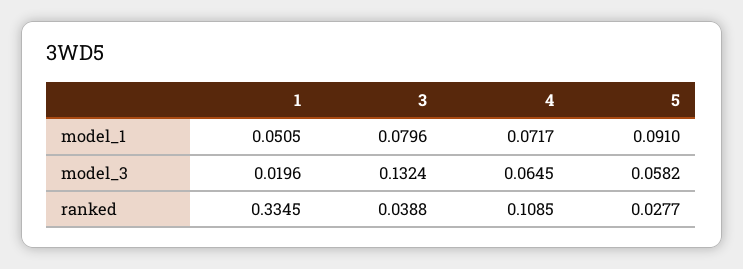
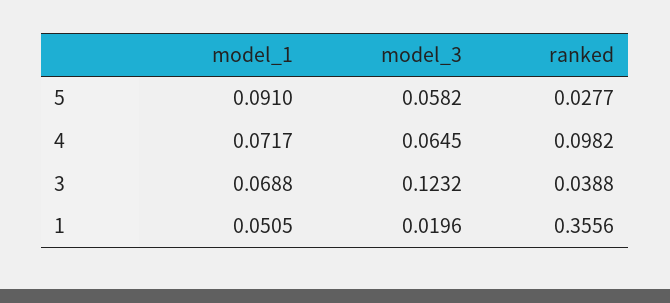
  {
    "1": {
      "model_1": 0.0505,
      "model_3": 0.0196,
-     "ranked": 0.3345
+     "ranked": 0.3556
    },
    "3": {
-     "model_1": 0.0796,
+     "model_1": 0.0688,
-     "model_3": 0.1324,
+     "model_3": 0.1232,
      "ranked": 0.0388
    },
    "4": {
      "model_1": 0.0717,
      "model_3": 0.0645,
-     "ranked": 0.1085
+     "ranked": 0.0982
    },
    "5": {
      "model_1": 0.091,
      "model_3": 0.0582,
      "ranked": 0.0277
    }
  }

